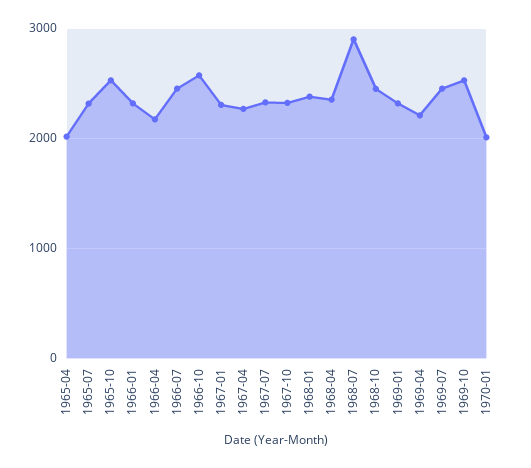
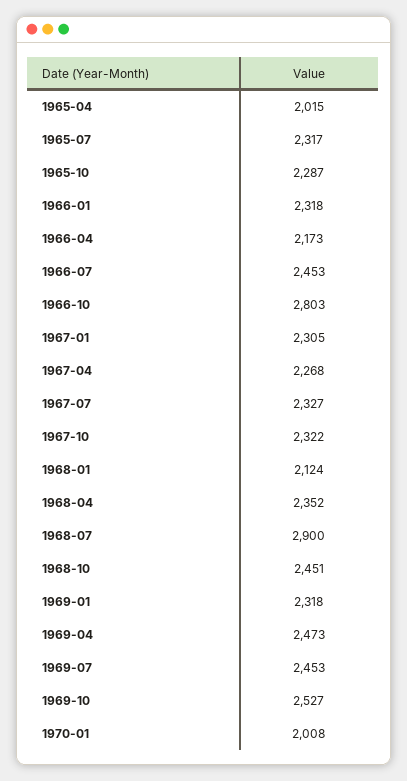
  {
    "1965-04": 2015,
    "1965-07": 2317,
-   "1965-10": 2500,
+   "1965-10": 2287,
    "1966-01": 2318,
    "1966-04": 2173,
    "1966-07": 2453,
-   "1966-10": 2600,
+   "1966-10": 2803,
    "1967-01": 2305,
    "1967-04": 2268,
    "1967-07": 2327,
    "1967-10": 2322,
-   "1968-01": 2400,
+   "1968-01": 2124,
    "1968-04": 2352,
    "1968-07": 2900,
    "1968-10": 2451,
    "1969-01": 2318,
-   "1969-04": 2200,
+   "1969-04": 2473,
    "1969-07": 2453,
    "1969-10": 2527,
    "1970-01": 2008
  }

